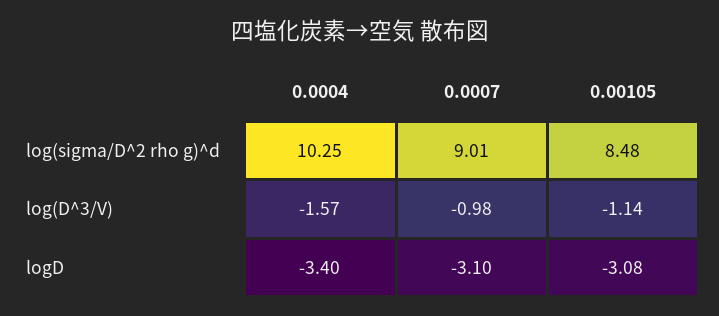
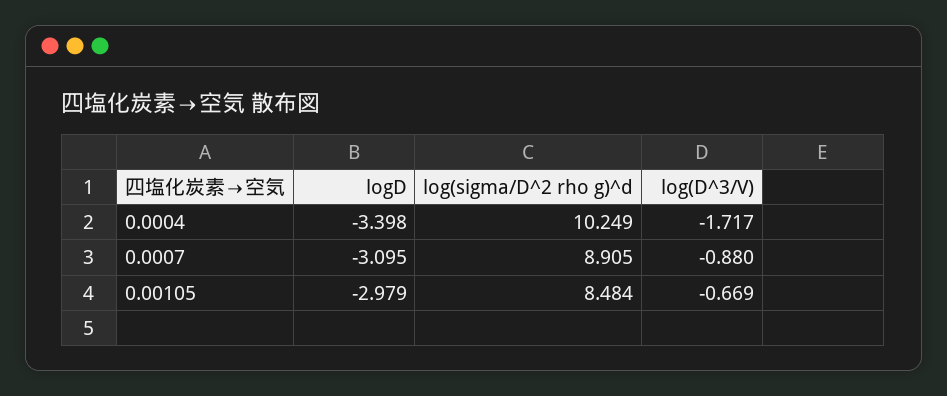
  {
    "0.0004": {
      "log(sigma/D^2 rho g)^d": 10.249,
-     "log(D^3/V)": -1.57,
+     "log(D^3/V)": -1.717,
      "logD": -3.398
    },
    "0.0007": {
-     "log(sigma/D^2 rho g)^d": 9.01,
+     "log(sigma/D^2 rho g)^d": 8.905,
-     "log(D^3/V)": -0.98,
+     "log(D^3/V)": -0.88,
      "logD": -3.095
    },
    "0.00105": {
      "log(sigma/D^2 rho g)^d": 8.484,
-     "log(D^3/V)": -1.14,
+     "log(D^3/V)": -0.669,
-     "logD": -3.08
+     "logD": -2.979
    }
  }

